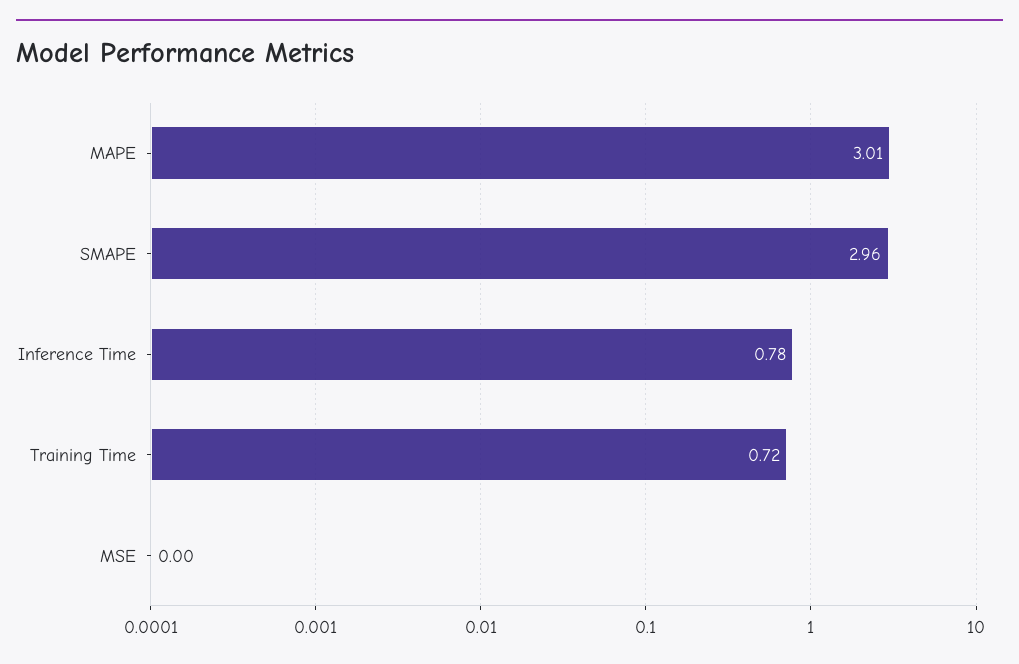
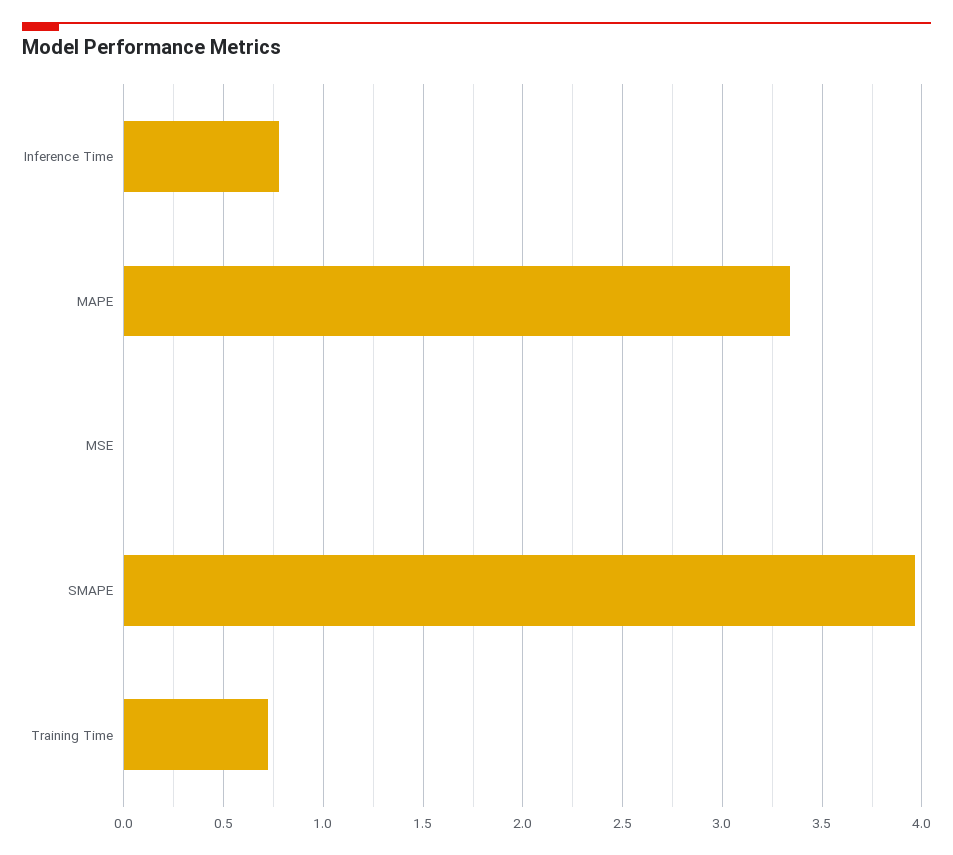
  {
-   "MAPE": 3.01,
+   "MAPE": 3.35,
-   "SMAPE": 2.96,
+   "SMAPE": 3.95,
    "Inference Time": 0.78,
    "Training Time": 0.72,
    "MSE": 0
  }

